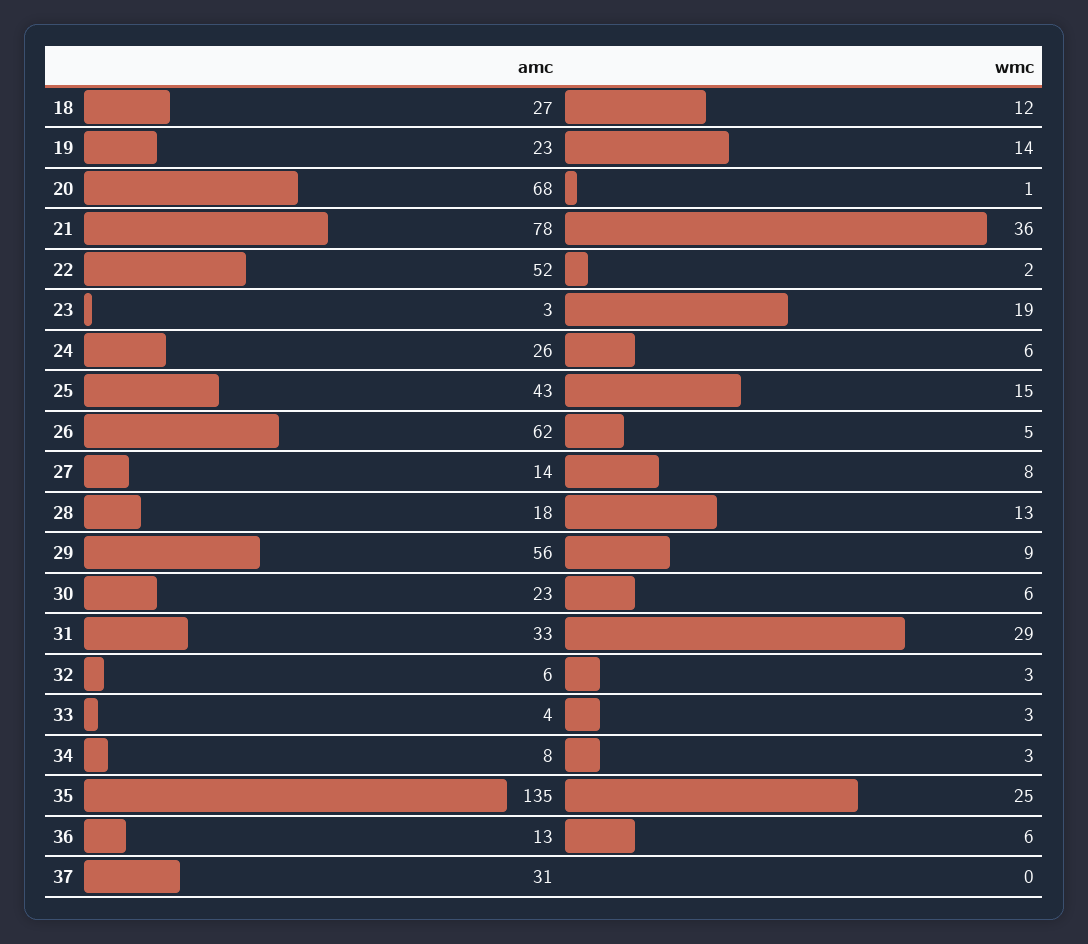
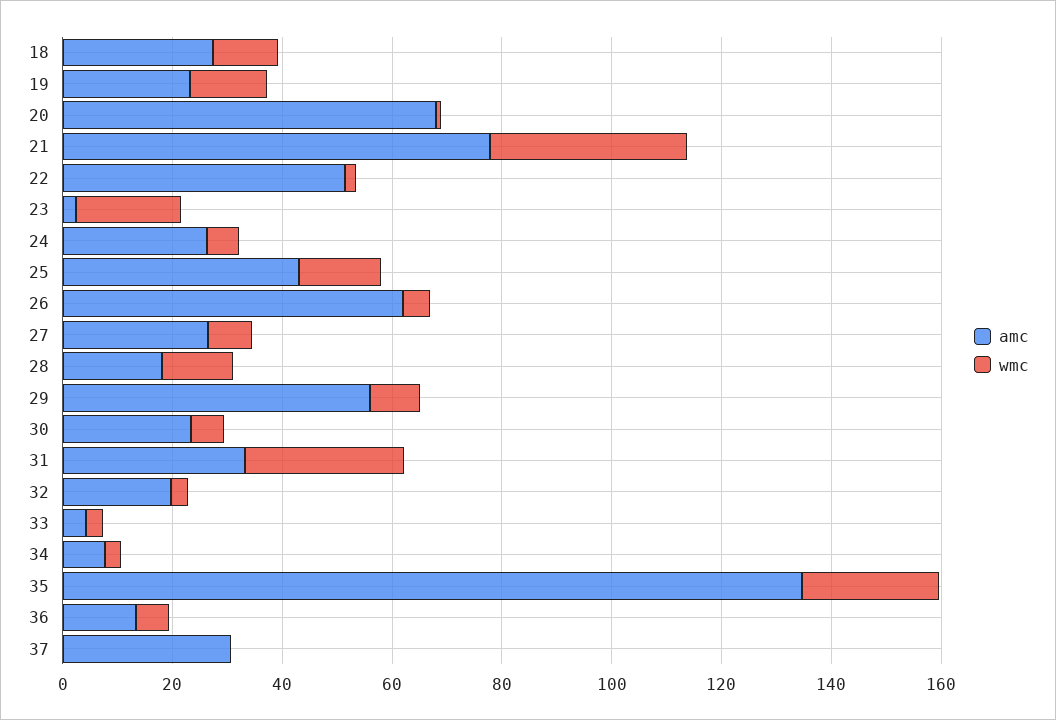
  {
    "amc": {
      "18": 27,
      "19": 23,
      "20": 68,
      "21": 78,
      "22": 52,
      "23": 3,
      "24": 26,
      "25": 43,
      "26": 62,
-     "27": 14,
+     "27": 25,
      "28": 18,
      "29": 56,
      "30": 23,
      "31": 33,
-     "32": 6,
+     "32": 20,
      "33": 4,
      "34": 8,
      "35": 135,
      "36": 13,
      "37": 31
    },
    "wmc": {
      "18": 12,
      "19": 14,
      "20": 1,
      "21": 36,
      "22": 2,
      "23": 19,
      "24": 6,
      "25": 15,
      "26": 5,
      "27": 8,
      "28": 13,
      "29": 9,
      "30": 6,
      "31": 29,
      "32": 3,
      "33": 3,
      "34": 3,
      "35": 25,
      "36": 6,
      "37": 0
    }
  }

